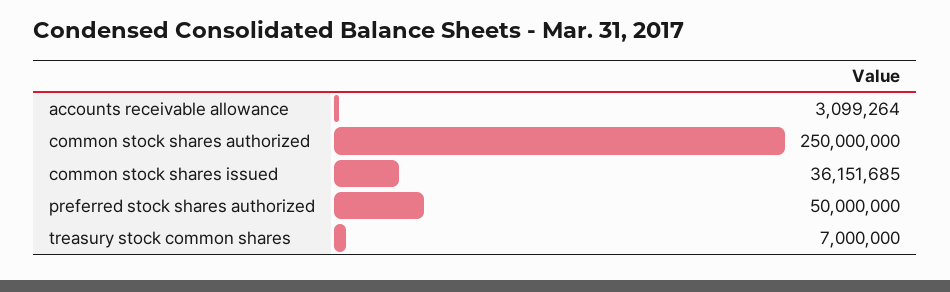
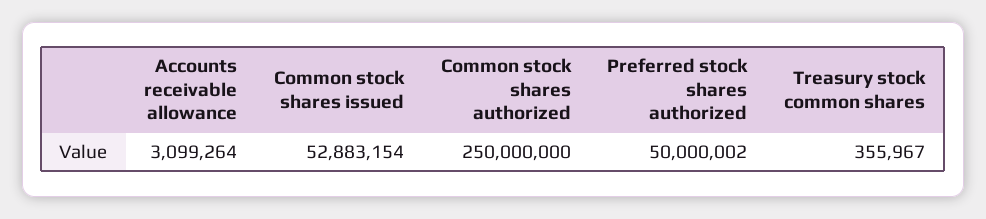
  {
    "accounts receivable allowance": 3099264,
    "common stock shares authorized": 250000000,
-   "common stock shares issued": 36151685,
+   "common stock shares issued": 52883154,
-   "preferred stock shares authorized": 50000000,
+   "preferred stock shares authorized": 50000002,
-   "treasury stock common shares": 7000000
+   "treasury stock common shares": 355967
  }

